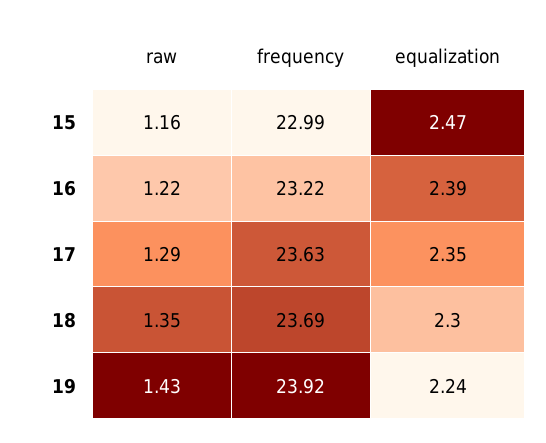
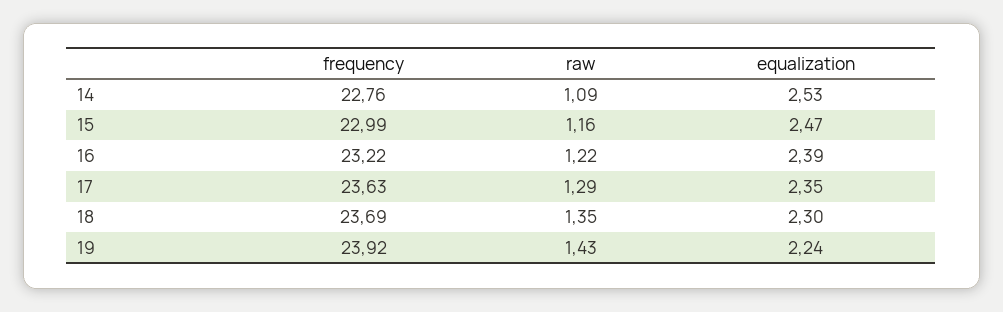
  {
    "raw": {
      "15": 1.16,
      "16": 1.22,
      "17": 1.29,
      "18": 1.35,
-     "19": 1.43
+     "19": 1.43,
+     "14": 1.09
    },
    "frequency": {
      "15": 22.99,
      "16": 23.22,
      "17": 23.63,
      "18": 23.69,
-     "19": 23.92
+     "19": 23.92,
+     "14": 22.76
    },
    "equalization": {
      "15": 2.47,
      "16": 2.39,
      "17": 2.35,
      "18": 2.3,
-     "19": 2.24
+     "19": 2.24,
+     "14": 2.53
    }
  }

